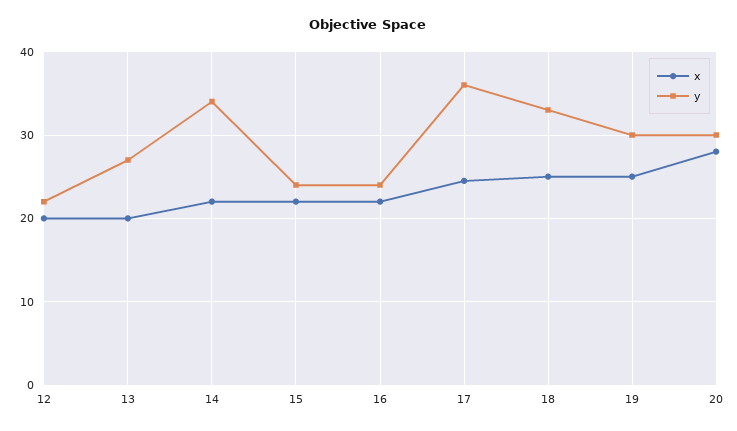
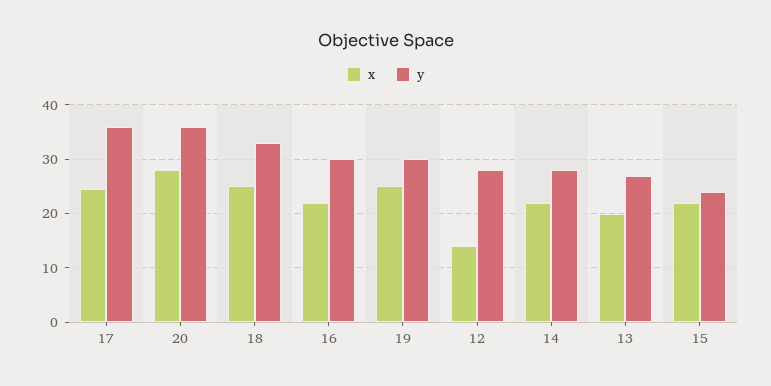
  {
    "x": {
-     "12": 20,
+     "12": 14,
      "13": 20,
      "14": 22,
      "15": 22,
      "16": 22,
      "17": 25,
      "18": 25,
      "19": 25,
      "20": 28
    },
    "y": {
-     "12": 22,
+     "12": 28,
      "13": 27,
-     "14": 34,
+     "14": 28,
      "15": 24,
-     "16": 24,
+     "16": 30,
      "17": 36,
      "18": 33,
      "19": 30,
-     "20": 30
+     "20": 36
    }
  }

